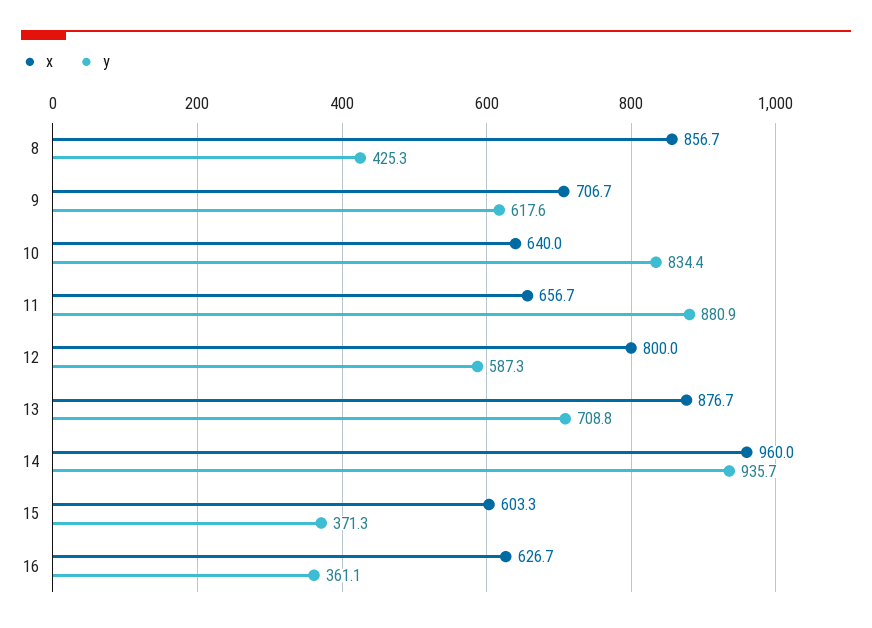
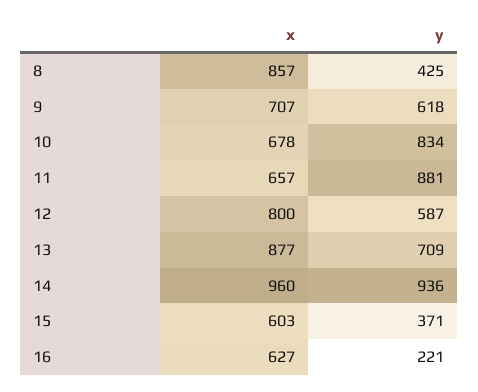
  {
    "x": {
      "8": 856.7,
      "9": 706.7,
-     "10": 640,
+     "10": 678,
      "11": 656.7,
      "12": 800,
      "13": 876.7,
      "14": 960,
      "15": 603.3,
      "16": 626.7
    },
    "y": {
      "8": 425.3,
      "9": 617.6,
      "10": 834.4,
      "11": 880.9,
      "12": 587.3,
      "13": 708.8,
      "14": 935.7,
      "15": 371.3,
-     "16": 361.1
+     "16": 221
    }
  }

